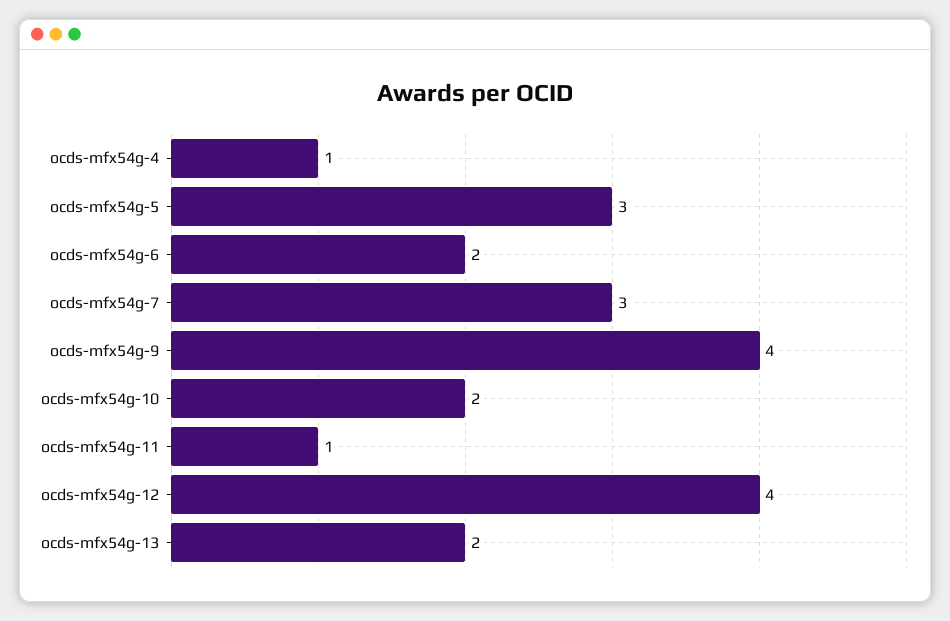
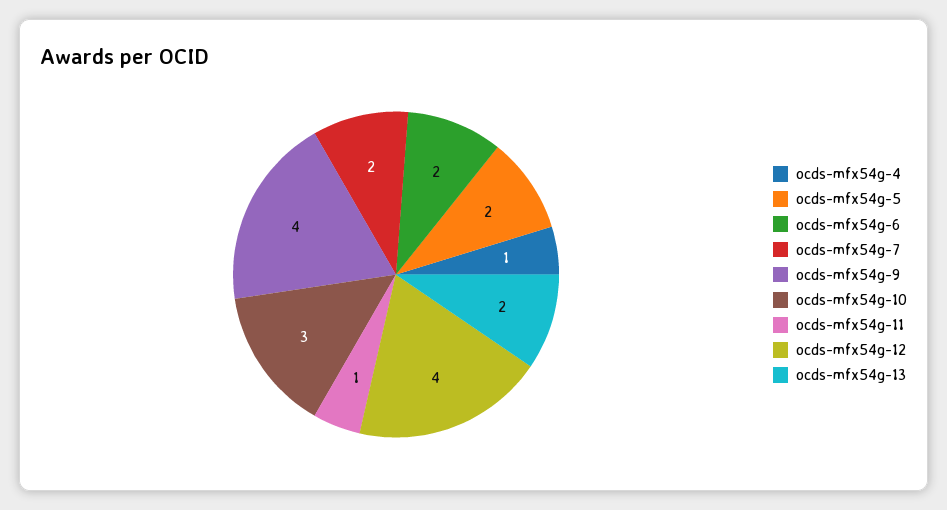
  {
    "ocds-mfx54g-4": 1,
-   "ocds-mfx54g-5": 3,
+   "ocds-mfx54g-5": 2,
    "ocds-mfx54g-6": 2,
-   "ocds-mfx54g-7": 3,
+   "ocds-mfx54g-7": 2,
    "ocds-mfx54g-9": 4,
-   "ocds-mfx54g-10": 2,
+   "ocds-mfx54g-10": 3,
    "ocds-mfx54g-11": 1,
    "ocds-mfx54g-12": 4,
    "ocds-mfx54g-13": 2
  }

